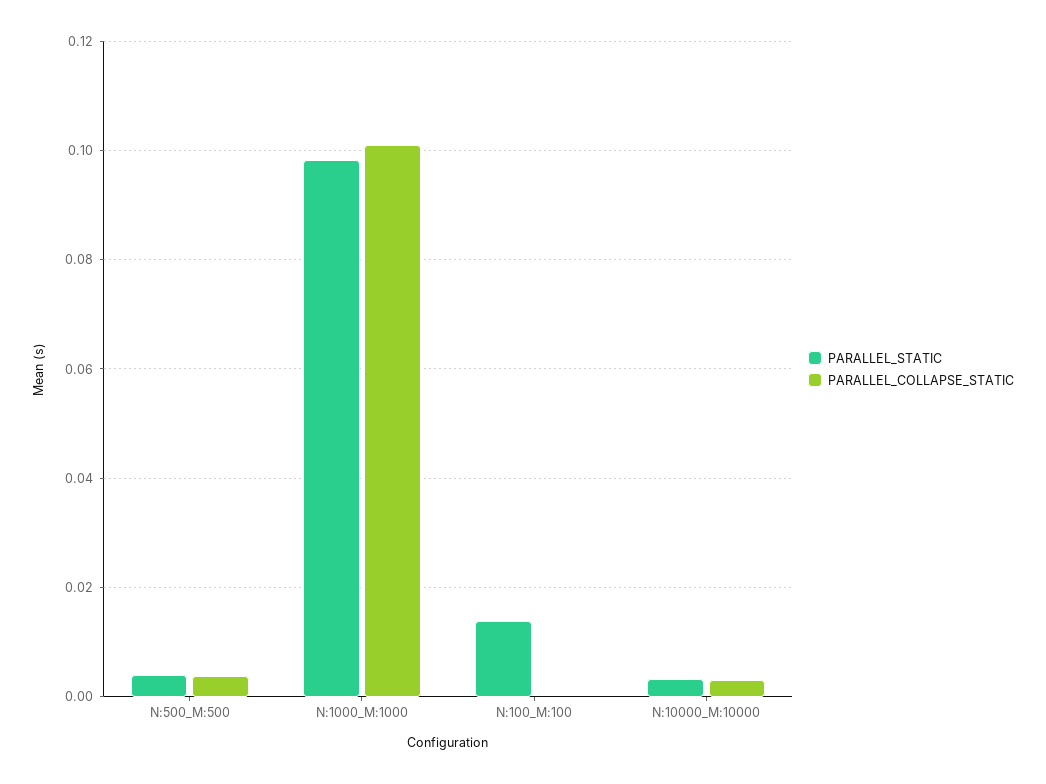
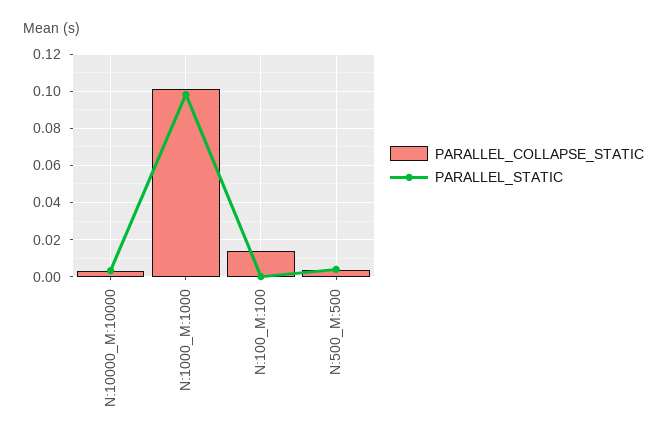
  {
    "PARALLEL_STATIC": {
      "N:500_M:500": 0.004,
      "N:1000_M:1000": 0.098,
-     "N:100_M:100": 0.014,
+     "N:100_M:100": 0,
      "N:10000_M:10000": 0.004
    },
    "PARALLEL_COLLAPSE_STATIC": {
      "N:500_M:500": 0.004,
      "N:1000_M:1000": 0.102,
-     "N:100_M:100": 0,
+     "N:100_M:100": 0.015,
      "N:10000_M:10000": 0.004
    }
  }

